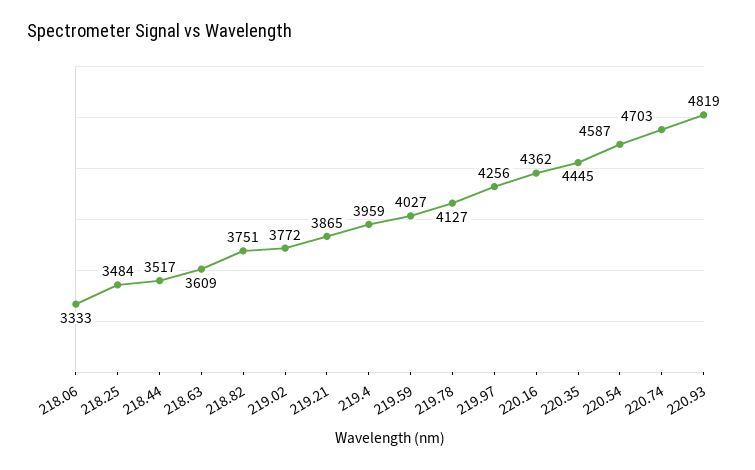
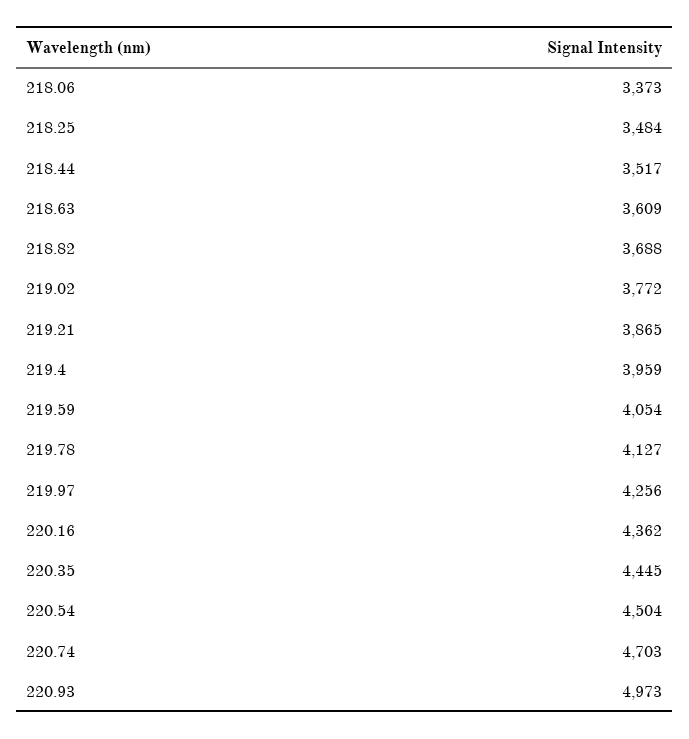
  {
-   "218.06": 3333,
+   "218.06": 3373,
    "218.25": 3484,
    "218.44": 3517,
    "218.63": 3609,
-   "218.82": 3751,
+   "218.82": 3688,
    "219.02": 3772,
    "219.21": 3865,
    "219.4": 3959,
-   "219.59": 4027,
+   "219.59": 4054,
    "219.78": 4127,
    "219.97": 4256,
    "220.16": 4362,
    "220.35": 4445,
-   "220.54": 4587,
+   "220.54": 4504,
    "220.74": 4703,
-   "220.93": 4819
+   "220.93": 4973
  }

